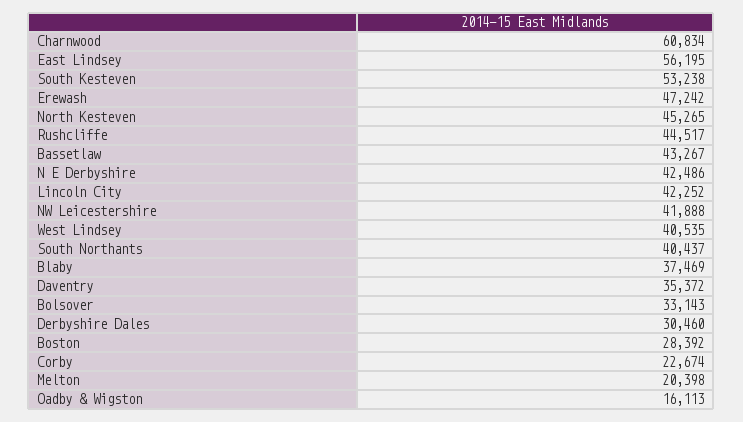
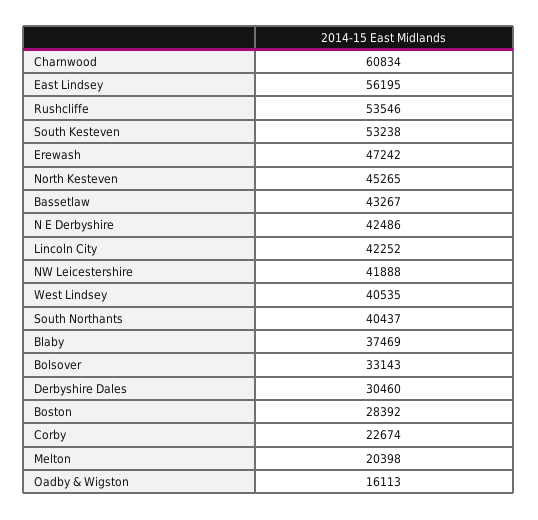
  {
    "Charnwood": 60834,
    "East Lindsey": 56195,
    "South Kesteven": 53238,
    "Erewash": 47242,
    "North Kesteven": 45265,
-   "Rushcliffe": 44517,
+   "Rushcliffe": 53546,
    "Bassetlaw": 43267,
    "N E Derbyshire": 42486,
    "Lincoln City": 42252,
    "NW Leicestershire": 41888,
    "West Lindsey": 40535,
    "South Northants": 40437,
    "Blaby": 37469,
-   "Daventry": 35372,
    "Bolsover": 33143,
    "Derbyshire Dales": 30460,
    "Boston": 28392,
    "Corby": 22674,
    "Melton": 20398,
    "Oadby & Wigston": 16113
  }

